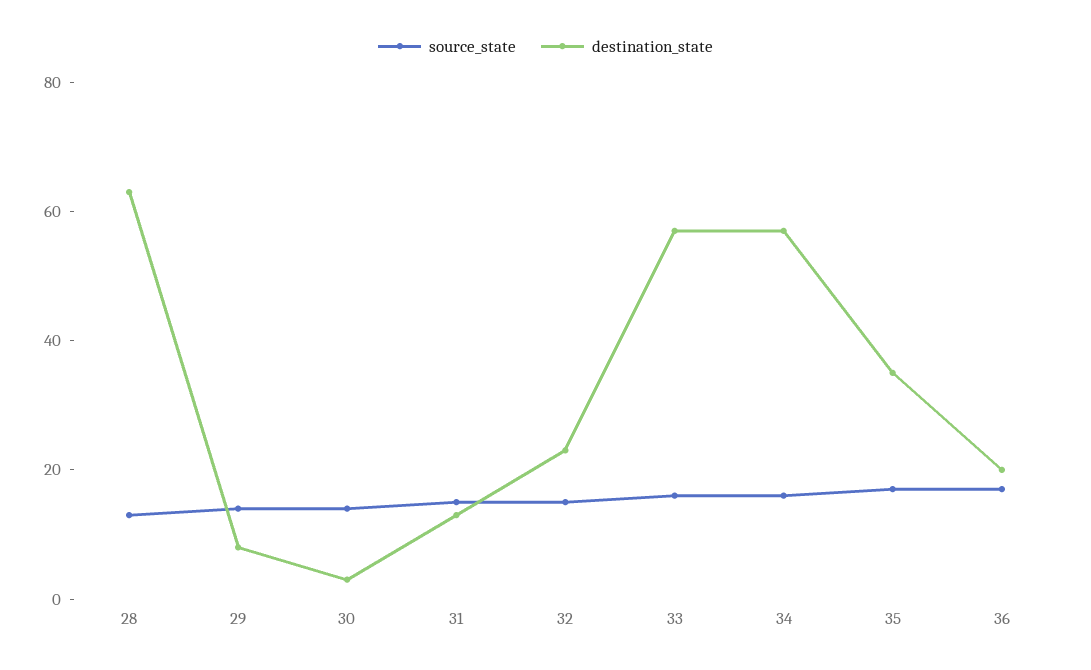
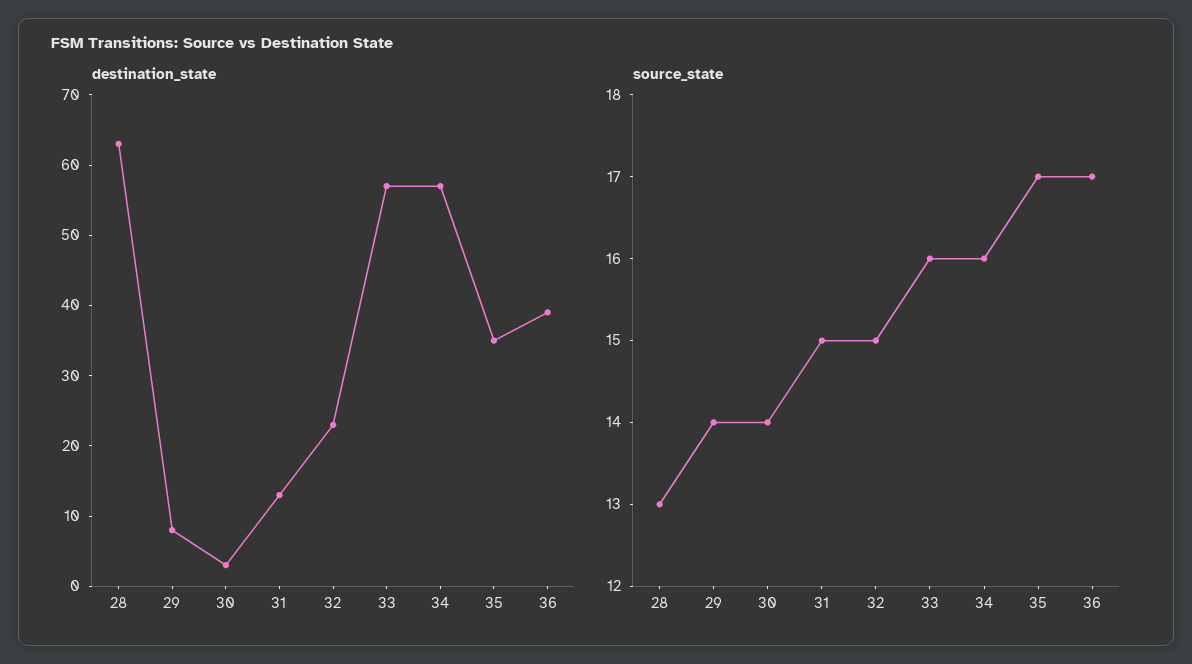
  {
    "source_state": {
      "28": 13,
      "29": 14,
      "30": 14,
      "31": 15,
      "32": 15,
      "33": 16,
      "34": 16,
      "35": 17,
      "36": 17
    },
    "destination_state": {
      "28": 65,
      "29": 10,
      "30": 5,
      "31": 15,
      "32": 25,
      "33": 55,
      "34": 55,
      "35": 35,
-     "36": 20
+     "36": 40
    }
  }

